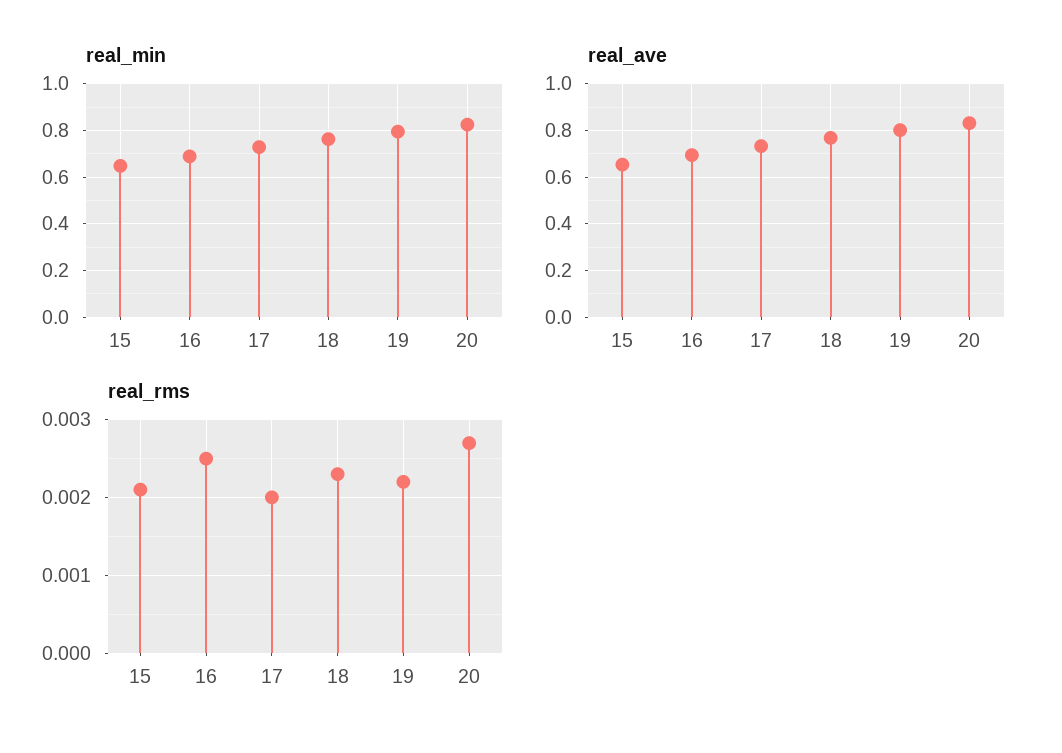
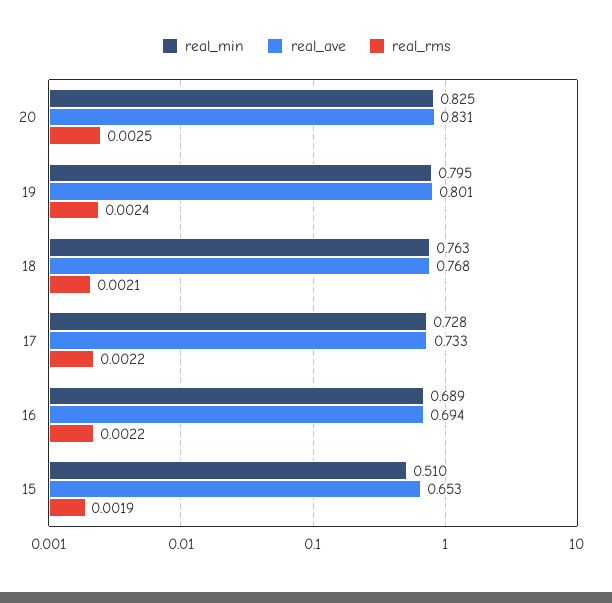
  {
    "real_min": {
-     "15": 0.65,
+     "15": 0.51,
      "16": 0.689,
      "17": 0.728,
      "18": 0.763,
      "19": 0.795,
      "20": 0.825
    },
    "real_ave": {
      "15": 0.653,
      "16": 0.694,
      "17": 0.733,
      "18": 0.768,
      "19": 0.801,
      "20": 0.831
    },
    "real_rms": {
-     "15": 0.0021,
+     "15": 0.0019,
-     "16": 0.0025,
+     "16": 0.0022,
-     "17": 0.002,
+     "17": 0.0022,
-     "18": 0.0023,
+     "18": 0.0021,
-     "19": 0.0022,
+     "19": 0.0024,
-     "20": 0.0027
+     "20": 0.0025
    }
  }

